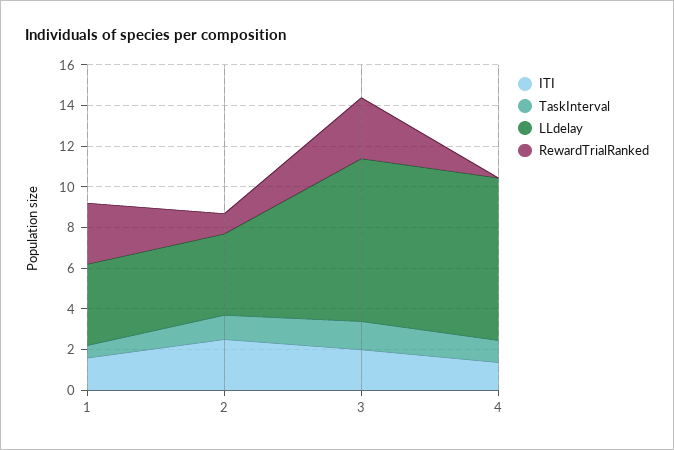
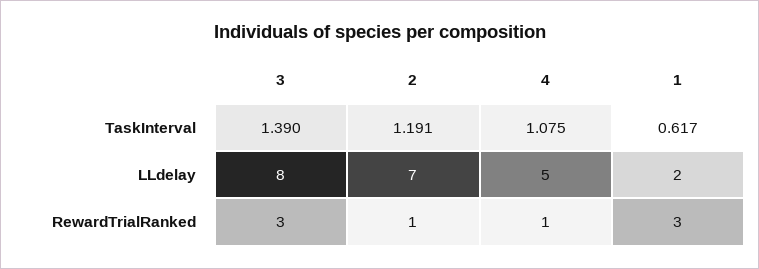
  {
-   "ITI": {
-     "1": 1.5,
-     "2": 2.5,
-     "3": 2,
-     "4": 1.5
-   },
    "TaskInterval": {
      "1": 0.617,
      "2": 1.191,
      "3": 1.39,
      "4": 1.075
    },
    "LLdelay": {
-     "1": 4,
+     "1": 2,
-     "2": 4,
+     "2": 7,
      "3": 8,
-     "4": 8
+     "4": 5
    },
    "RewardTrialRanked": {
      "1": 3,
      "2": 1,
      "3": 3,
-     "4": 0
+     "4": 1
    }
  }

